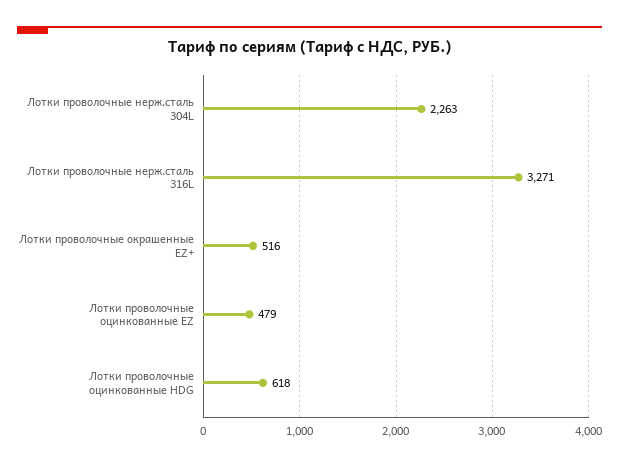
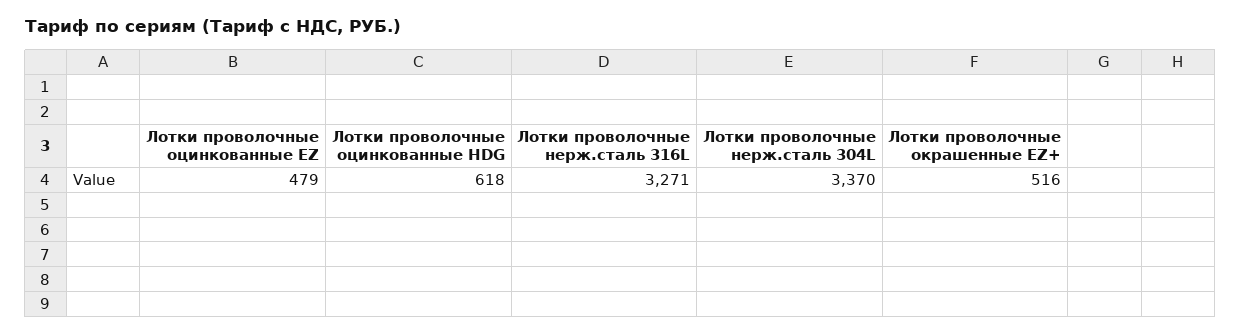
  {
-   "Лотки проволочные нерж.сталь 304L": 2263,
+   "Лотки проволочные нерж.сталь 304L": 3370,
    "Лотки проволочные нерж.сталь 316L": 3271,
    "Лотки проволочные окрашенные EZ+": 516,
    "Лотки проволочные оцинкованные EZ": 479,
    "Лотки проволочные оцинкованные HDG": 618
  }

